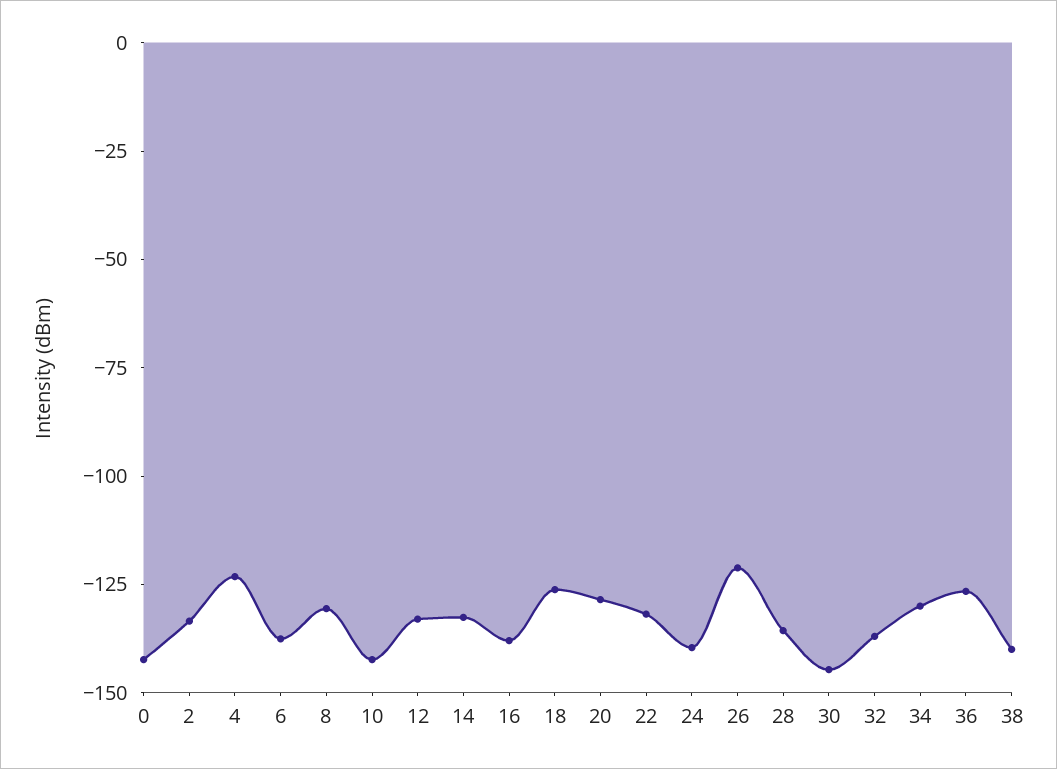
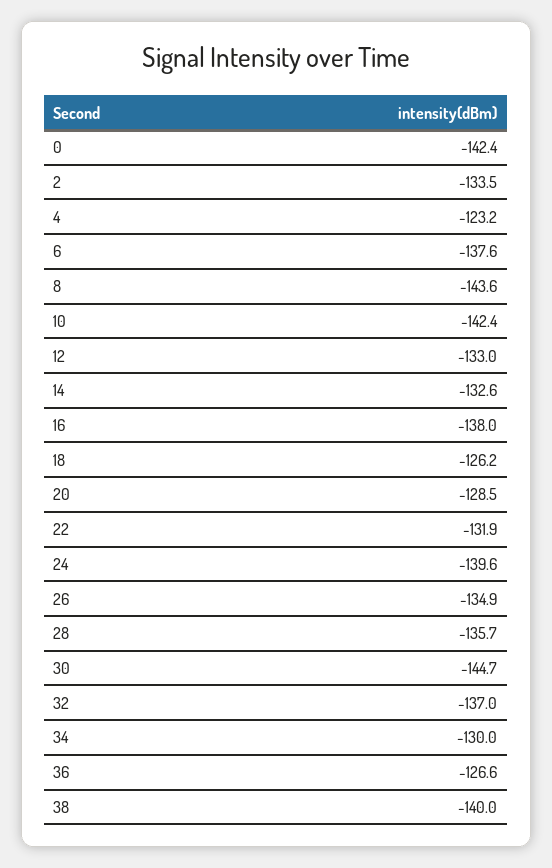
  {
    "0": -142.4,
    "2": -133.5,
    "4": -123.2,
    "6": -137.6,
-   "8": -130,
+   "8": -143.6,
    "10": -142.4,
    "12": -133,
    "14": -132.6,
    "16": -138,
    "18": -126.2,
    "20": -128.5,
    "22": -131.9,
    "24": -139.6,
-   "26": -120,
+   "26": -134.9,
    "28": -135.7,
    "30": -144.7,
    "32": -137,
    "34": -130,
    "36": -126.6,
    "38": -140
  }

